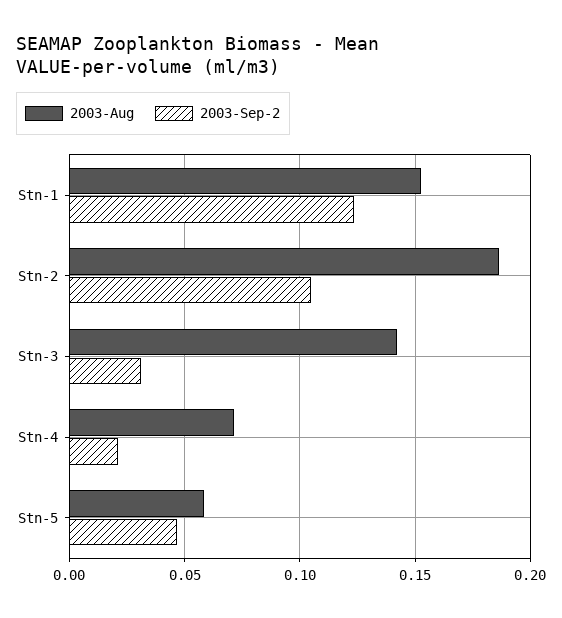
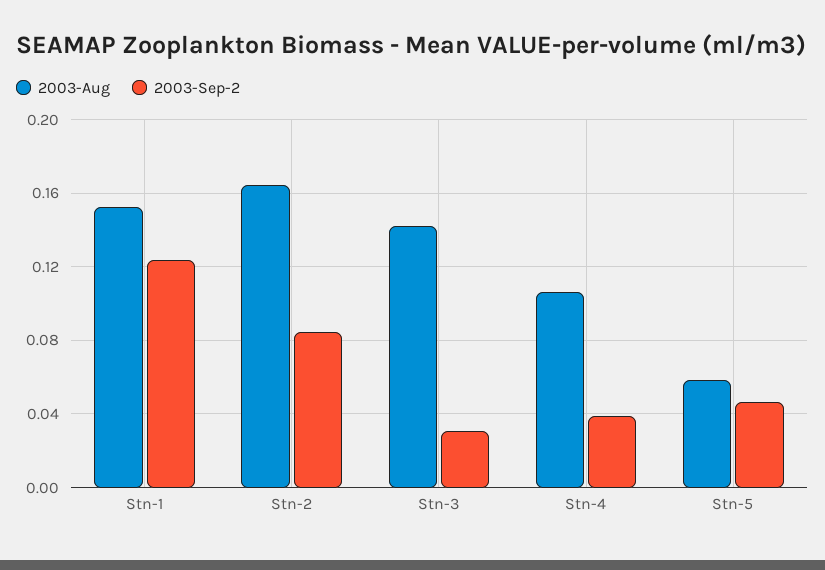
  {
    "2003-Aug": {
      "Stn-1": 0.155,
-     "Stn-2": 0.185,
+     "Stn-2": 0.165,
      "Stn-3": 0.14,
-     "Stn-4": 0.07,
+     "Stn-4": 0.105,
      "Stn-5": 0.06
    },
    "2003-Sep-2": {
      "Stn-1": 0.125,
-     "Stn-2": 0.105,
+     "Stn-2": 0.085,
      "Stn-3": 0.03,
-     "Stn-4": 0.02,
+     "Stn-4": 0.04,
      "Stn-5": 0.045
    }
  }

